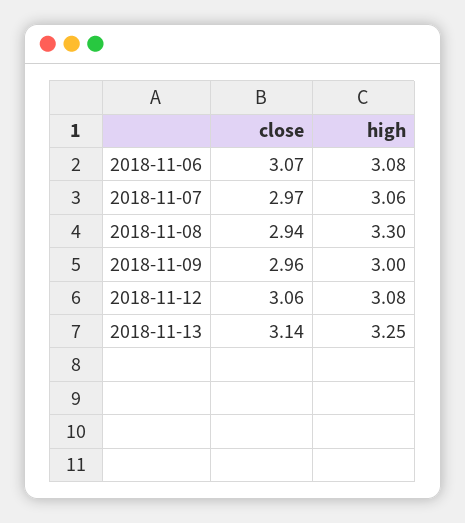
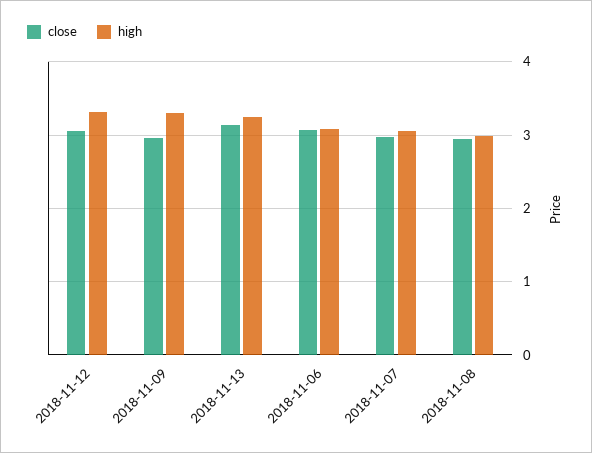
  {
    "close": {
      "2018-11-06": 3.07,
      "2018-11-07": 2.97,
      "2018-11-08": 2.94,
      "2018-11-09": 2.96,
      "2018-11-12": 3.06,
      "2018-11-13": 3.14
    },
    "high": {
      "2018-11-06": 3.08,
      "2018-11-07": 3.06,
-     "2018-11-08": 3.3,
+     "2018-11-08": 3,
-     "2018-11-09": 3,
+     "2018-11-09": 3.3,
-     "2018-11-12": 3.08,
+     "2018-11-12": 3.3,
      "2018-11-13": 3.25
    }
  }

